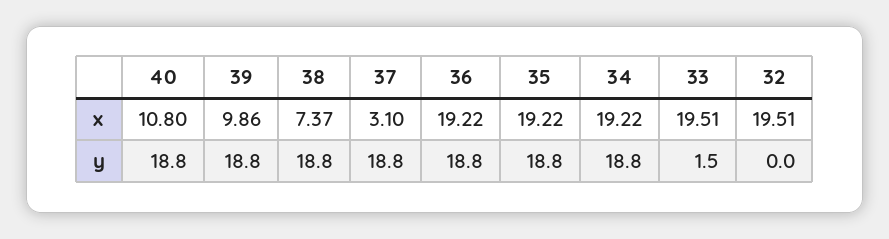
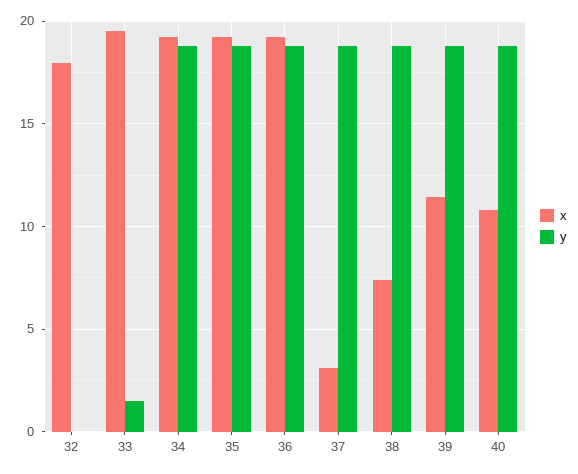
  {
    "x": {
      "40": 10.8,
-     "39": 9.86,
+     "39": 11.5,
      "38": 7.37,
      "37": 3.1,
      "36": 19.22,
      "35": 19.22,
      "34": 19.22,
      "33": 19.51,
-     "32": 19.51
+     "32": 18
    },
    "y": {
      "40": 18.8,
      "39": 18.8,
      "38": 18.8,
      "37": 18.8,
      "36": 18.8,
      "35": 18.8,
      "34": 18.8,
      "33": 1.5,
      "32": 0
    }
  }

